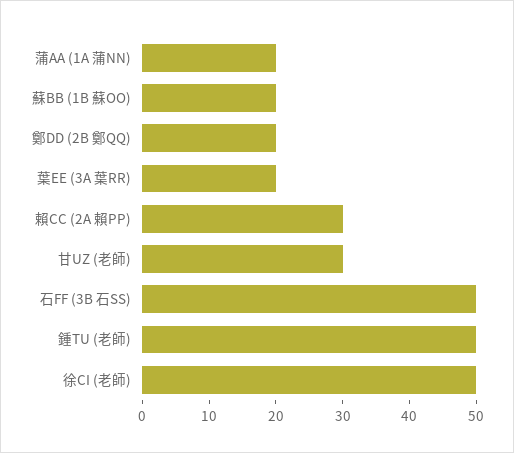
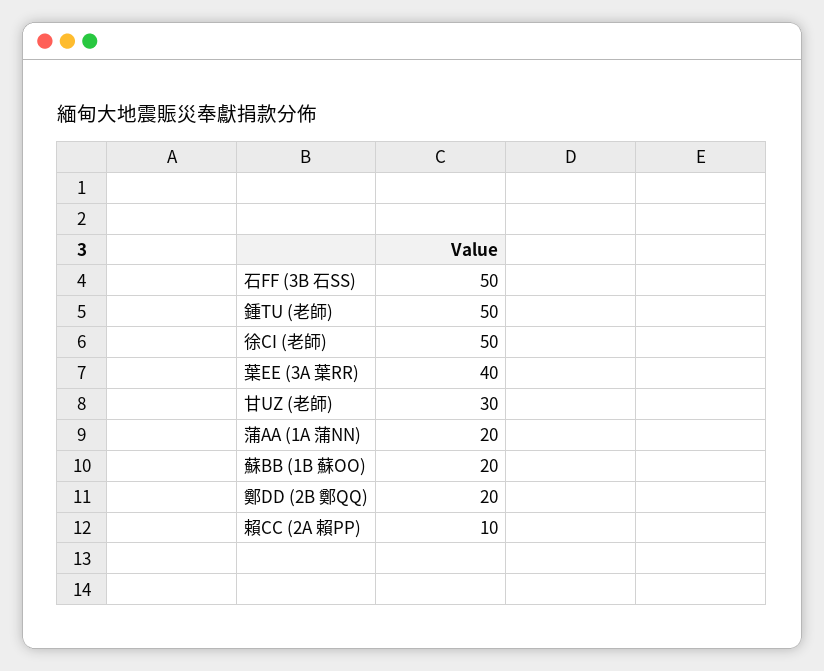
  {
    "蒲AA (1A 蒲NN)": 20,
    "蘇BB (1B 蘇OO)": 20,
    "鄭DD (2B 鄭QQ)": 20,
-   "葉EE (3A 葉RR)": 20,
+   "葉EE (3A 葉RR)": 40,
-   "賴CC (2A 賴PP)": 30,
+   "賴CC (2A 賴PP)": 10,
    "甘UZ (老師)": 30,
    "石FF (3B 石SS)": 50,
    "鍾TU (老師)": 50,
    "徐CI (老師)": 50
  }

